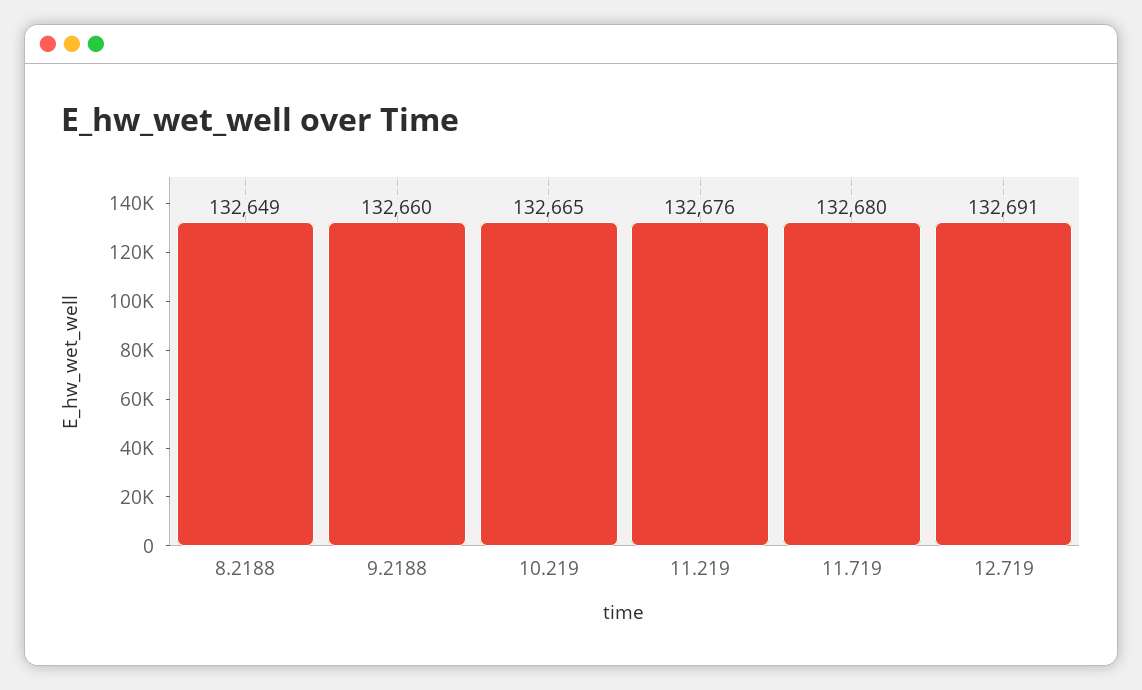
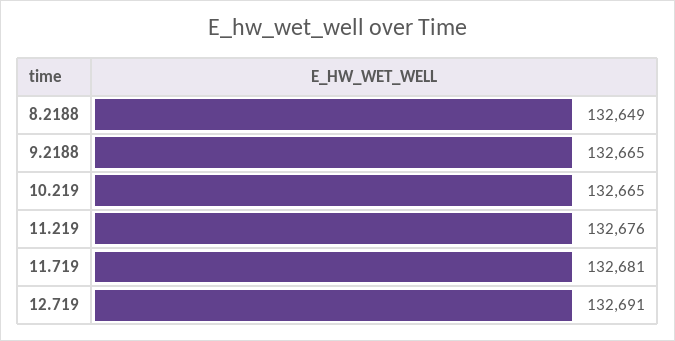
  {
    "8.2188": 132649,
-   "9.2188": 132660,
+   "9.2188": 132665,
    "10.219": 132665,
    "11.219": 132676,
-   "11.719": 132680,
+   "11.719": 132681,
    "12.719": 132691
  }

